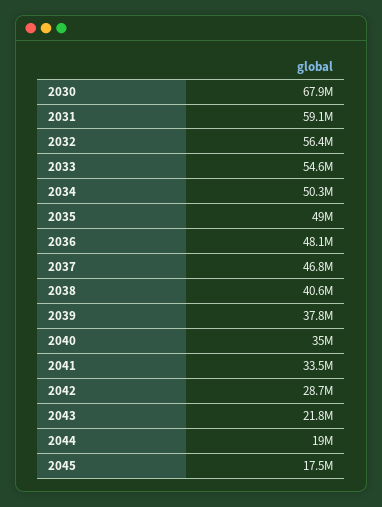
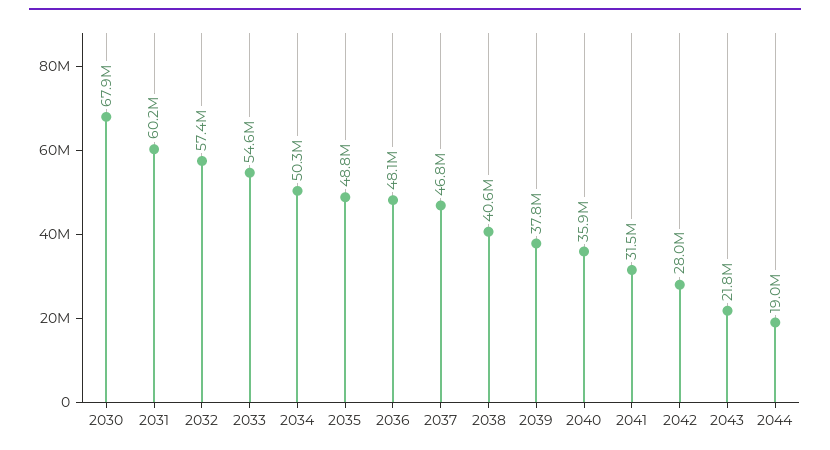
  {
    "2030": 67900000,
-   "2031": 59100000,
+   "2031": 60200000,
-   "2032": 56400000,
+   "2032": 57400000,
    "2033": 54600000,
    "2034": 50300000,
-   "2035": 49000000,
+   "2035": 48800000,
    "2036": 48100000,
    "2037": 46800000,
    "2038": 40600000,
    "2039": 37800000,
-   "2040": 35000000,
+   "2040": 35900000,
-   "2041": 33500000,
+   "2041": 31500000,
-   "2042": 28700000,
+   "2042": 28000000,
    "2043": 21800000,
-   "2044": 19000000,
+   "2044": 19000000
-   "2045": 17500000
  }

